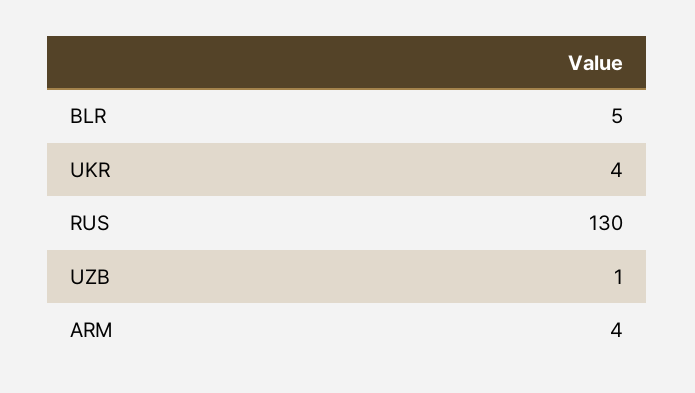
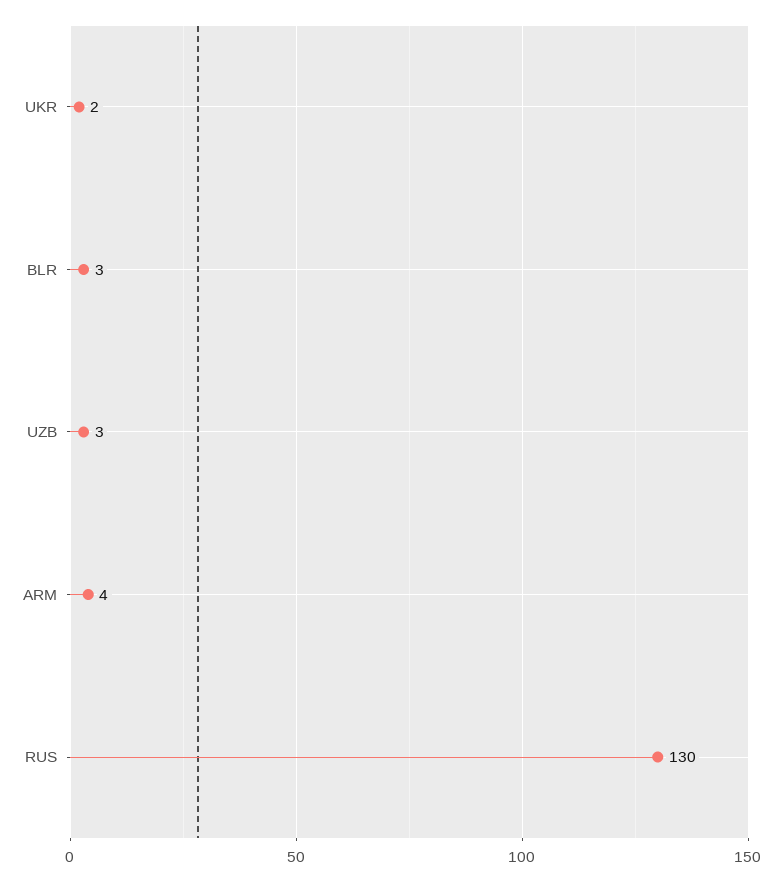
  {
-   "BLR": 5,
+   "BLR": 3,
-   "UKR": 4,
+   "UKR": 2,
    "RUS": 130,
-   "UZB": 1,
+   "UZB": 3,
    "ARM": 4
  }

